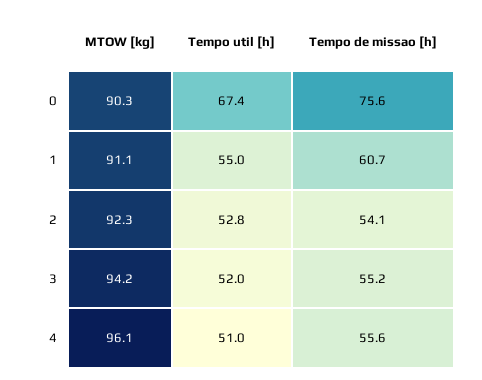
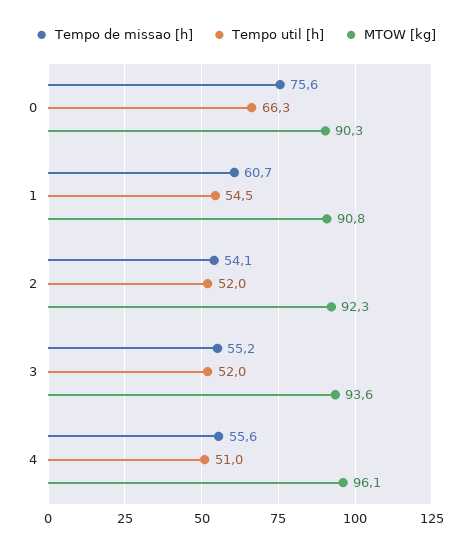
  {
    "MTOW [kg]": {
      "0": 90.3,
-     "1": 91.1,
+     "1": 90.8,
      "2": 92.3,
-     "3": 94.2,
+     "3": 93.6,
      "4": 96.1
    },
    "Tempo util [h]": {
-     "0": 67.4,
+     "0": 66.3,
-     "1": 55,
+     "1": 54.5,
-     "2": 52.8,
+     "2": 52,
      "3": 52,
      "4": 51
    },
    "Tempo de missao [h]": {
      "0": 75.6,
      "1": 60.7,
      "2": 54.1,
      "3": 55.2,
      "4": 55.6
    }
  }

